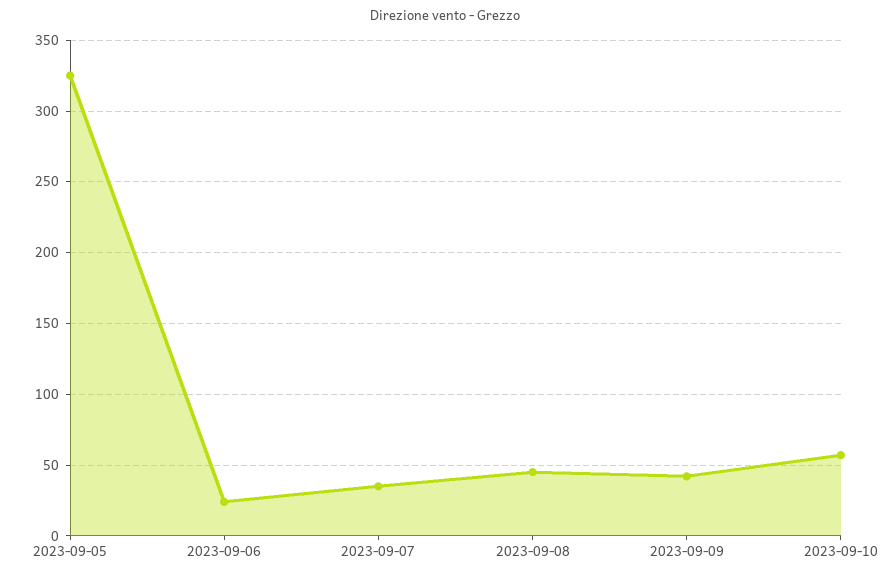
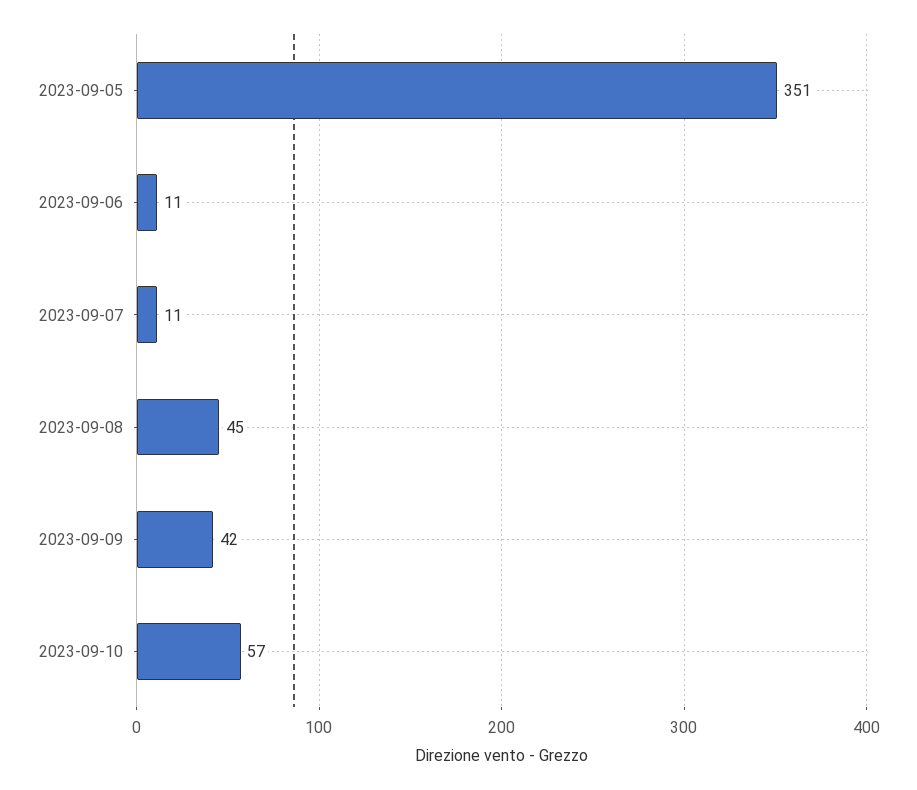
  {
-   "2023-09-05": 325,
+   "2023-09-05": 351,
-   "2023-09-06": 25,
+   "2023-09-06": 11,
-   "2023-09-07": 35,
+   "2023-09-07": 11,
    "2023-09-08": 45,
    "2023-09-09": 42,
    "2023-09-10": 57
  }

